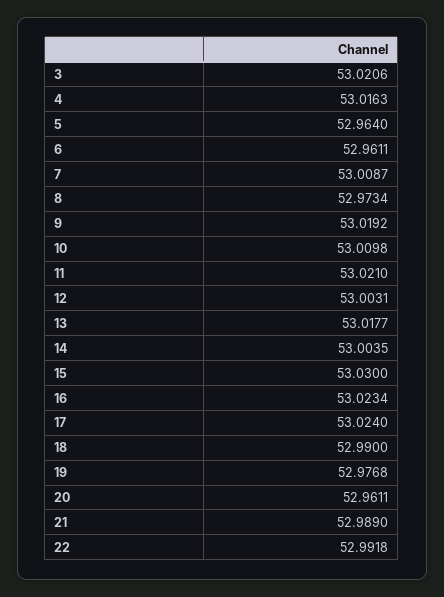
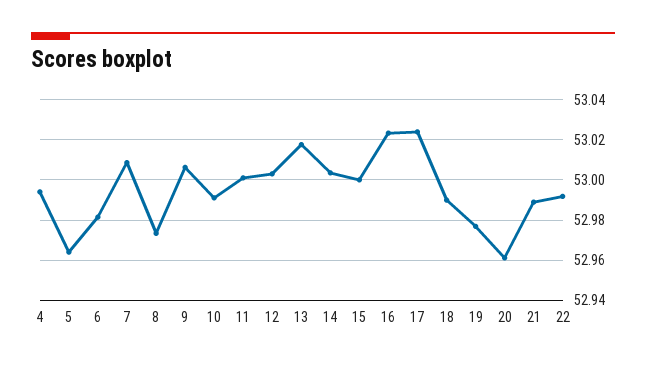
  {
-   "3": 53.0206,
-   "4": 53.0163,
+   "4": 52.995,
    "5": 52.964,
-   "6": 52.9611,
+   "6": 52.98,
    "7": 53.0087,
    "8": 52.9734,
-   "9": 53.0192,
+   "9": 53.005,
-   "10": 53.0098,
+   "10": 52.99,
-   "11": 53.021,
+   "11": 53,
    "12": 53.0031,
    "13": 53.0177,
    "14": 53.0035,
-   "15": 53.03,
+   "15": 53,
    "16": 53.0234,
    "17": 53.024,
    "18": 52.99,
    "19": 52.9768,
    "20": 52.9611,
    "21": 52.989,
    "22": 52.9918
  }

